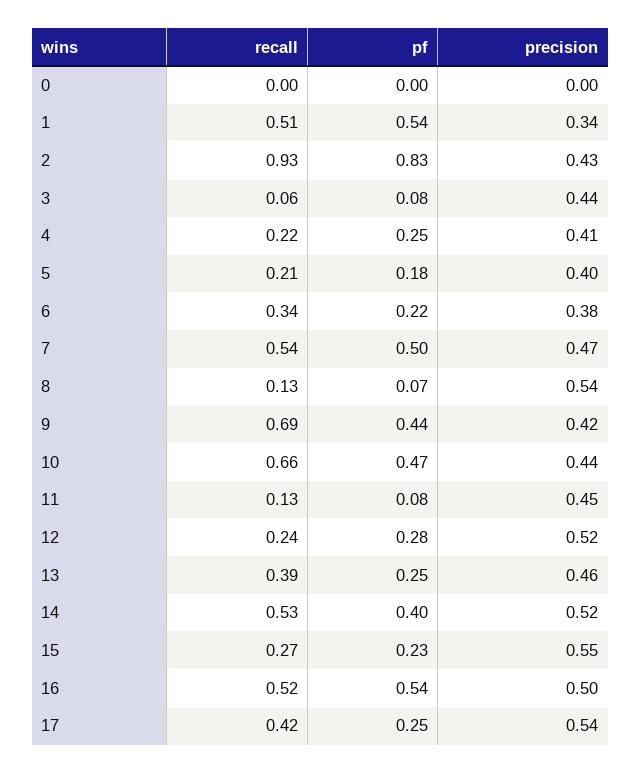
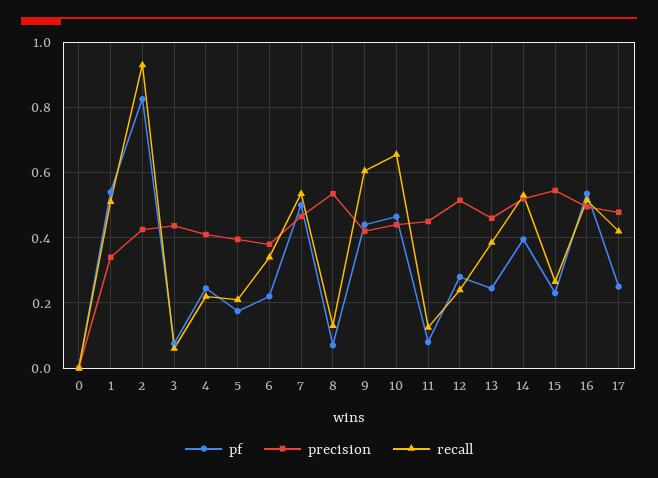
  {
    "recall": {
      "0": 0,
      "1": 0.51,
      "2": 0.93,
      "3": 0.06,
      "4": 0.22,
      "5": 0.21,
      "6": 0.34,
      "7": 0.54,
      "8": 0.13,
-     "9": 0.69,
+     "9": 0.6,
      "10": 0.66,
      "11": 0.13,
      "12": 0.24,
      "13": 0.39,
      "14": 0.53,
      "15": 0.27,
      "16": 0.52,
      "17": 0.42
    },
    "pf": {
      "0": 0,
      "1": 0.54,
      "2": 0.83,
      "3": 0.08,
      "4": 0.25,
      "5": 0.18,
      "6": 0.22,
      "7": 0.5,
      "8": 0.07,
      "9": 0.44,
      "10": 0.47,
      "11": 0.08,
      "12": 0.28,
      "13": 0.25,
      "14": 0.4,
      "15": 0.23,
      "16": 0.54,
      "17": 0.25
    },
    "precision": {
      "0": 0,
      "1": 0.34,
      "2": 0.43,
      "3": 0.44,
      "4": 0.41,
      "5": 0.4,
      "6": 0.38,
      "7": 0.47,
      "8": 0.54,
      "9": 0.42,
      "10": 0.44,
      "11": 0.45,
      "12": 0.52,
      "13": 0.46,
      "14": 0.52,
      "15": 0.55,
      "16": 0.5,
-     "17": 0.54
+     "17": 0.48
    }
  }

